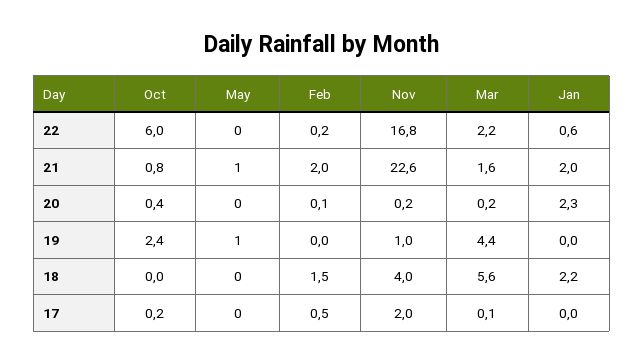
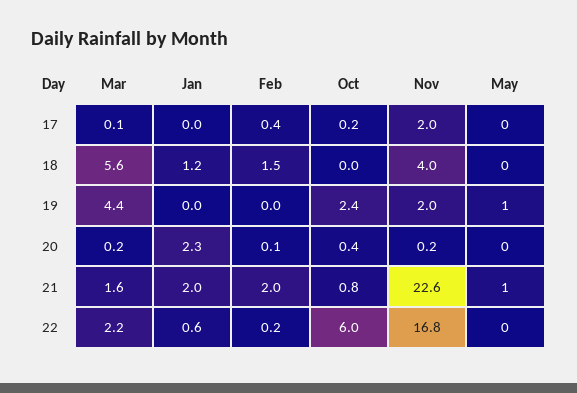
  {
    "Oct": {
      "22": 6,
      "21": 0.8,
      "20": 0.4,
      "19": 2.4,
      "18": 0,
      "17": 0.2
    },
    "May": {
      "22": 0,
      "21": 1,
      "20": 0,
      "19": 1,
      "18": 0,
      "17": 0
    },
    "Feb": {
      "22": 0.2,
      "21": 2,
      "20": 0.1,
      "19": 0,
      "18": 1.5,
-     "17": 0.5
+     "17": 0.4
    },
    "Nov": {
      "22": 16.8,
      "21": 22.6,
      "20": 0.2,
-     "19": 1,
+     "19": 2,
      "18": 4,
      "17": 2
    },
    "Mar": {
      "22": 2.2,
      "21": 1.6,
      "20": 0.2,
      "19": 4.4,
      "18": 5.6,
      "17": 0.1
    },
    "Jan": {
      "22": 0.6,
      "21": 2,
      "20": 2.3,
      "19": 0,
-     "18": 2.2,
+     "18": 1.2,
      "17": 0
    }
  }

